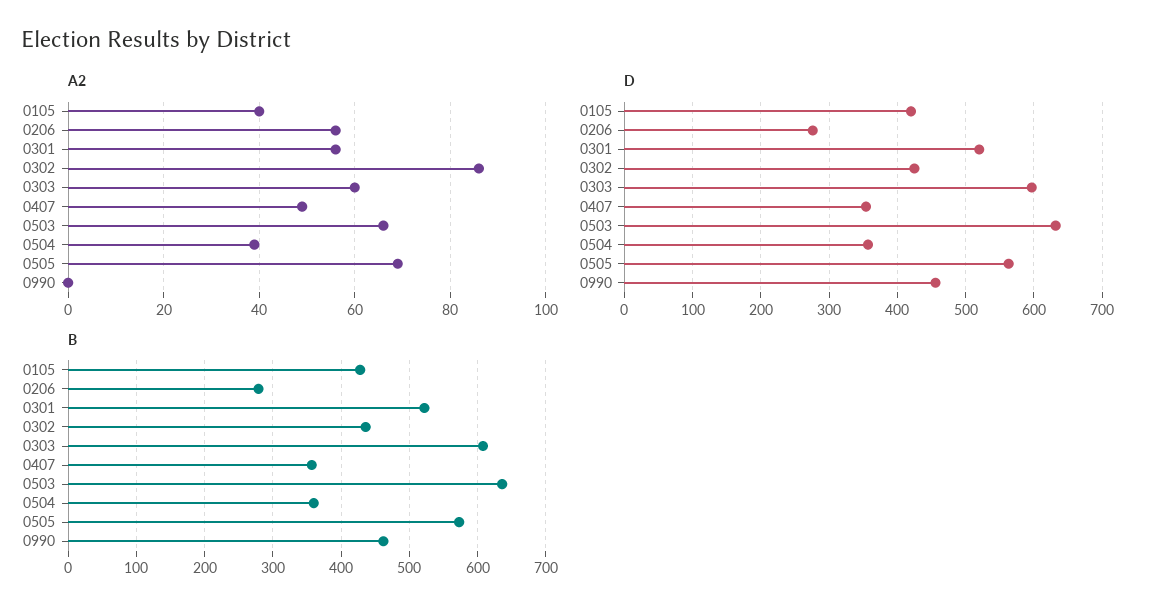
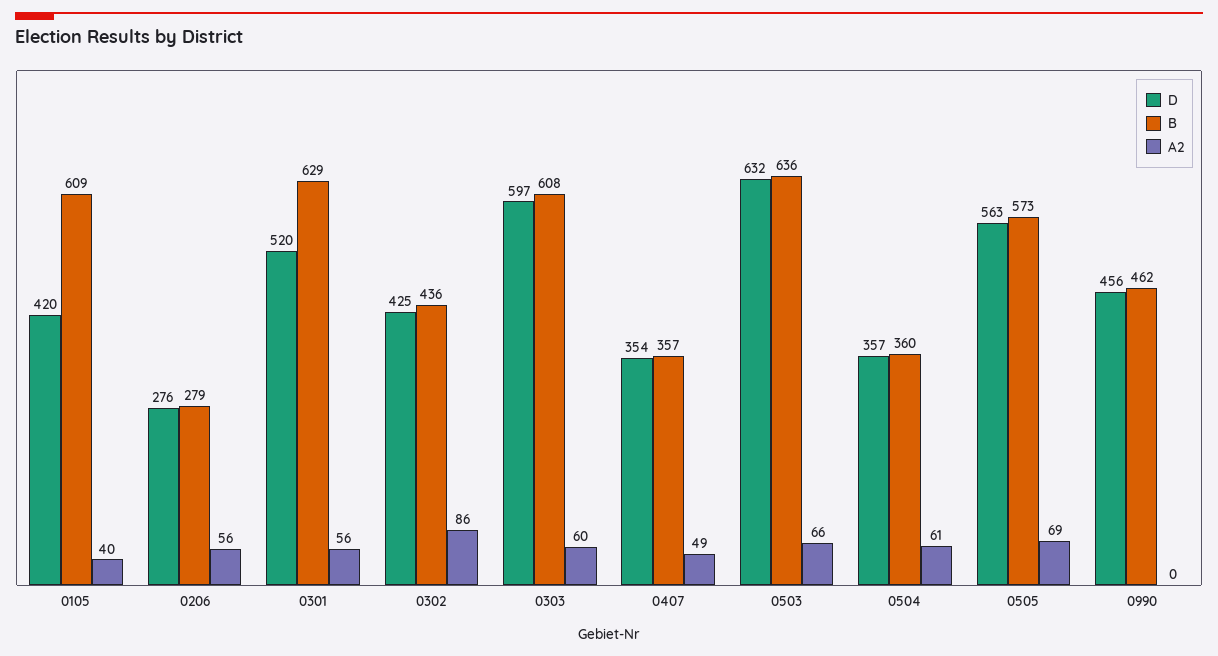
  {
    "A2": {
      "0105": 40,
      "0206": 56,
      "0301": 56,
      "0302": 86,
      "0303": 60,
      "0407": 49,
      "0503": 66,
-     "0504": 40,
+     "0504": 61,
      "0505": 69,
      "0990": 0
    },
    "D": {
      "0105": 420,
      "0206": 276,
      "0301": 520,
      "0302": 425,
      "0303": 597,
      "0407": 354,
      "0503": 632,
      "0504": 357,
      "0505": 563,
      "0990": 456
    },
    "B": {
-     "0105": 430,
+     "0105": 609,
      "0206": 279,
-     "0301": 520,
+     "0301": 629,
      "0302": 436,
      "0303": 608,
      "0407": 357,
      "0503": 636,
      "0504": 360,
      "0505": 573,
      "0990": 462
    }
  }

